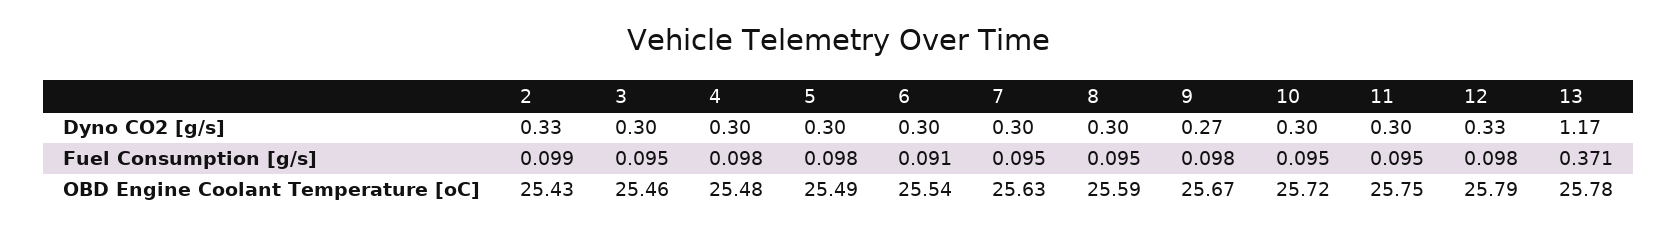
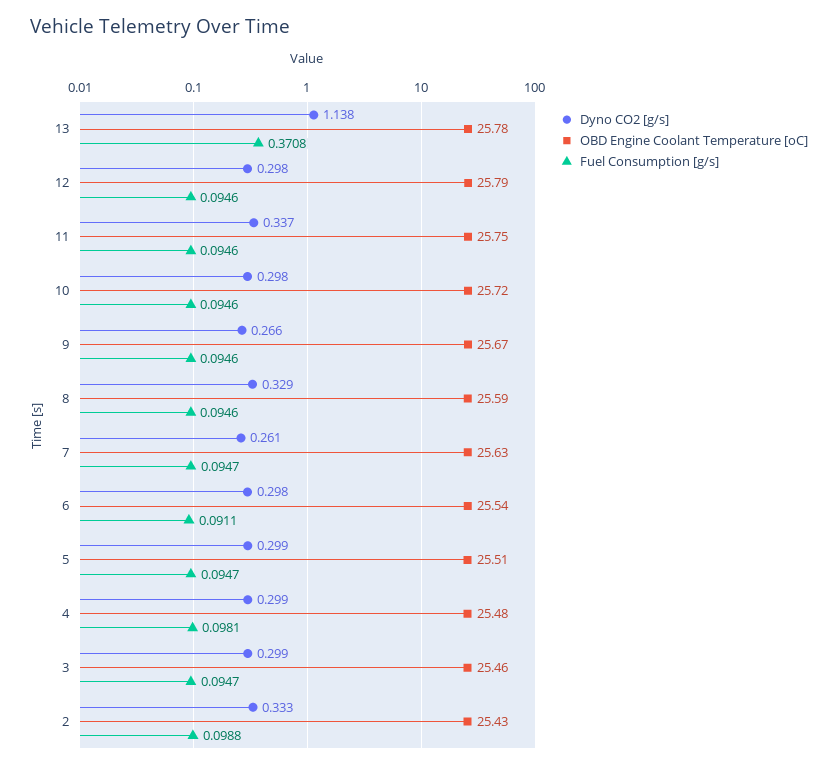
  {
    "Dyno CO2 [g/s]": {
      "2": 0.333,
      "3": 0.299,
      "4": 0.299,
      "5": 0.299,
      "6": 0.298,
-     "7": 0.3,
+     "7": 0.261,
-     "8": 0.3,
+     "8": 0.329,
      "9": 0.266,
      "10": 0.298,
-     "11": 0.3,
+     "11": 0.337,
-     "12": 0.33,
+     "12": 0.298,
-     "13": 1.17
+     "13": 1.138
    },
    "Fuel Consumption [g/s]": {
      "2": 0.0988,
      "3": 0.0947,
      "4": 0.0981,
-     "5": 0.098,
+     "5": 0.0947,
      "6": 0.0911,
      "7": 0.0947,
      "8": 0.0946,
-     "9": 0.098,
+     "9": 0.0946,
      "10": 0.0946,
      "11": 0.0946,
-     "12": 0.098,
+     "12": 0.0946,
      "13": 0.3708
    },
    "OBD Engine Coolant Temperature [oC]": {
      "2": 25.43,
      "3": 25.46,
      "4": 25.48,
-     "5": 25.49,
+     "5": 25.51,
      "6": 25.54,
      "7": 25.63,
      "8": 25.59,
      "9": 25.67,
      "10": 25.72,
      "11": 25.75,
      "12": 25.79,
      "13": 25.78
    }
  }

